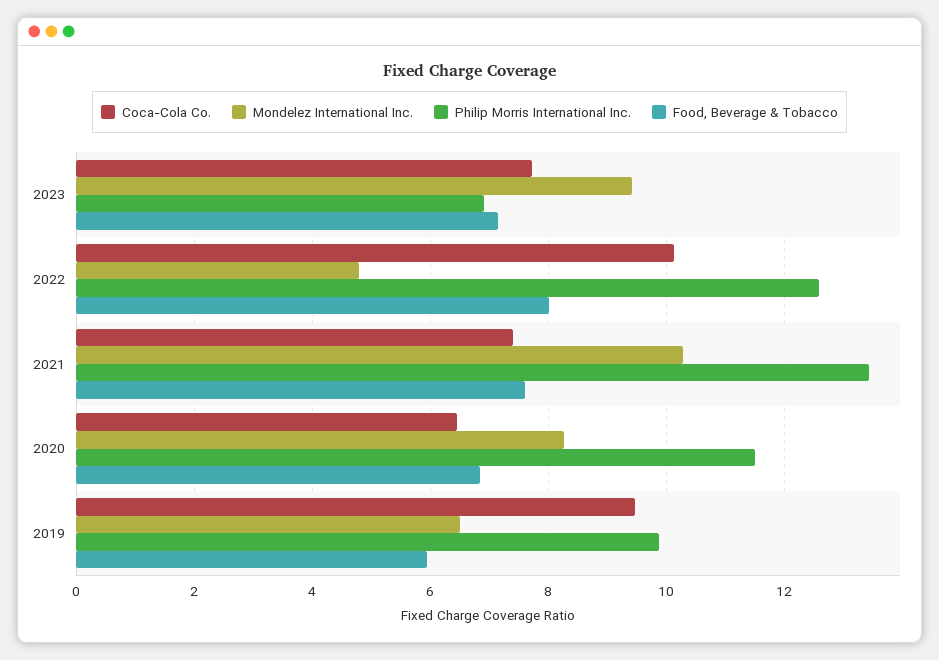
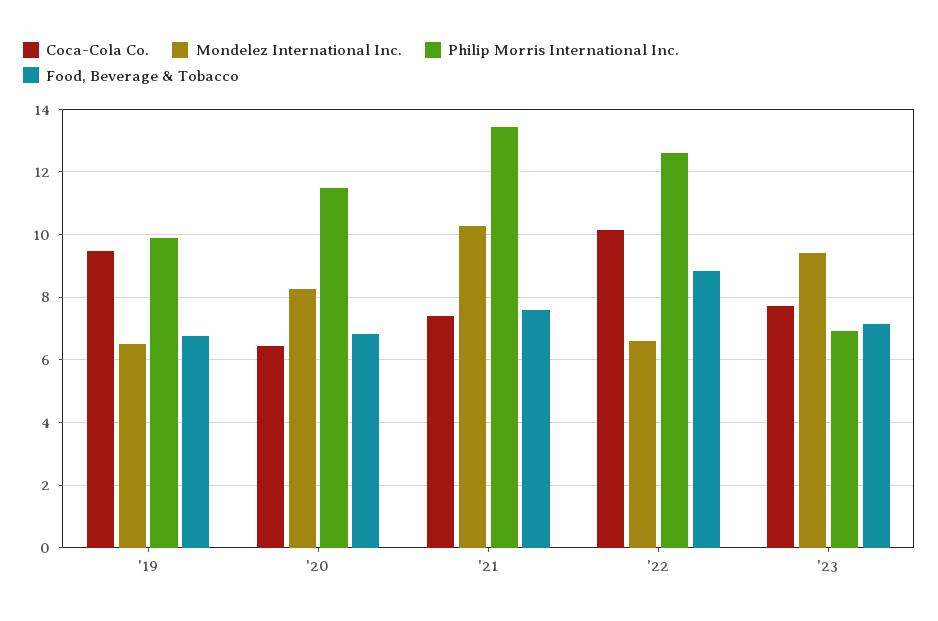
  {
    "Coca-Cola Co.": {
      "2023": 7.8,
      "2022": 10.2,
      "2021": 7.4,
      "2020": 6.4,
      "2019": 9.4
    },
    "Mondelez International Inc.": {
      "2023": 9.4,
-     "2022": 4.8,
+     "2022": 6.6,
      "2021": 10.2,
      "2020": 8.2,
      "2019": 6.6
    },
    "Philip Morris International Inc.": {
      "2023": 7,
      "2022": 12.6,
      "2021": 13.4,
      "2020": 11.6,
      "2019": 9.8
    },
    "Food, Beverage & Tobacco": {
      "2023": 7.2,
-     "2022": 8,
+     "2022": 8.8,
      "2021": 7.6,
      "2020": 6.8,
-     "2019": 6
+     "2019": 6.8
    }
  }

